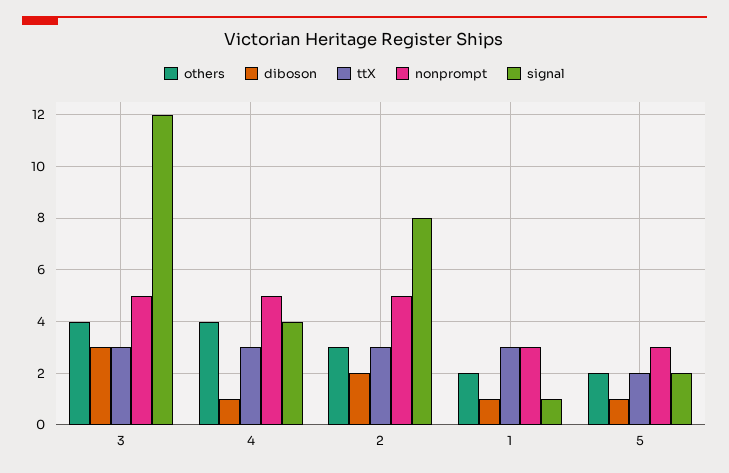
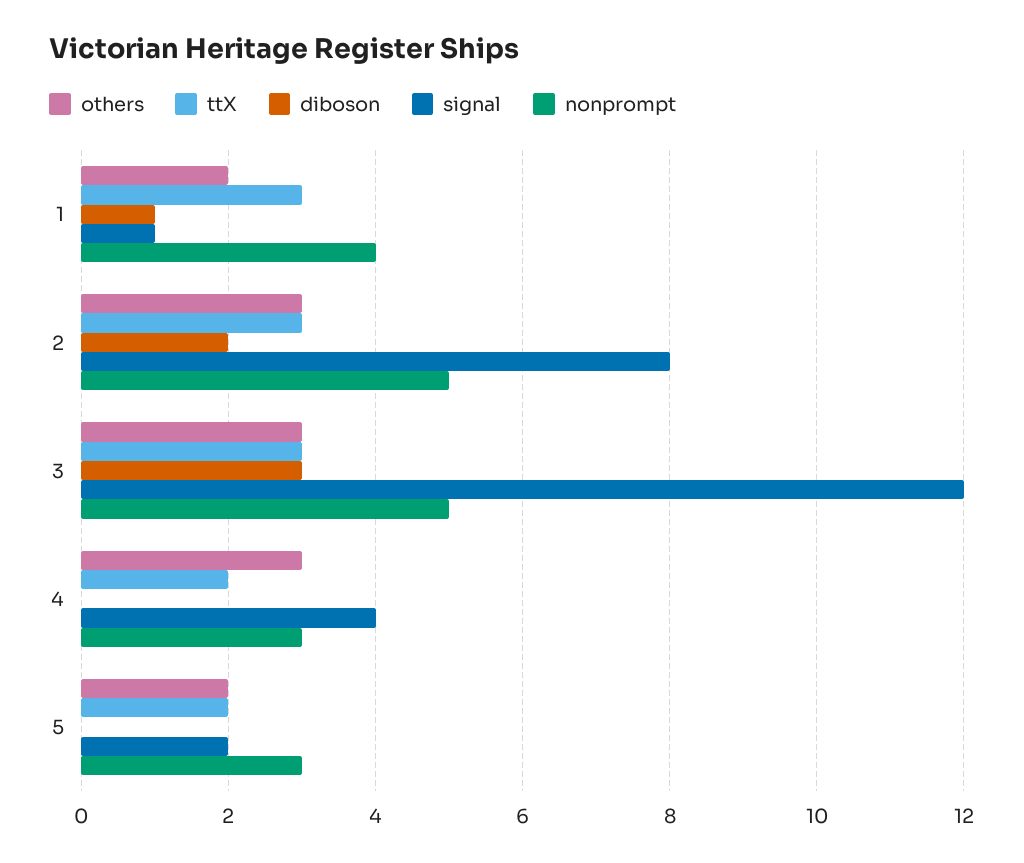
  {
    "others": {
-     "3": 4,
+     "3": 3,
-     "4": 4,
+     "4": 3,
      "2": 3,
      "1": 2,
      "5": 2
    },
    "diboson": {
      "3": 3,
-     "4": 1,
+     "4": 0,
      "2": 2,
      "1": 1,
-     "5": 1
+     "5": 0
    },
    "ttX": {
      "3": 3,
-     "4": 3,
+     "4": 2,
      "2": 3,
      "1": 3,
      "5": 2
    },
    "nonprompt": {
      "3": 5,
-     "4": 5,
+     "4": 3,
      "2": 5,
-     "1": 3,
+     "1": 4,
      "5": 3
    },
    "signal": {
      "3": 12,
      "4": 4,
      "2": 8,
      "1": 1,
      "5": 2
    }
  }

